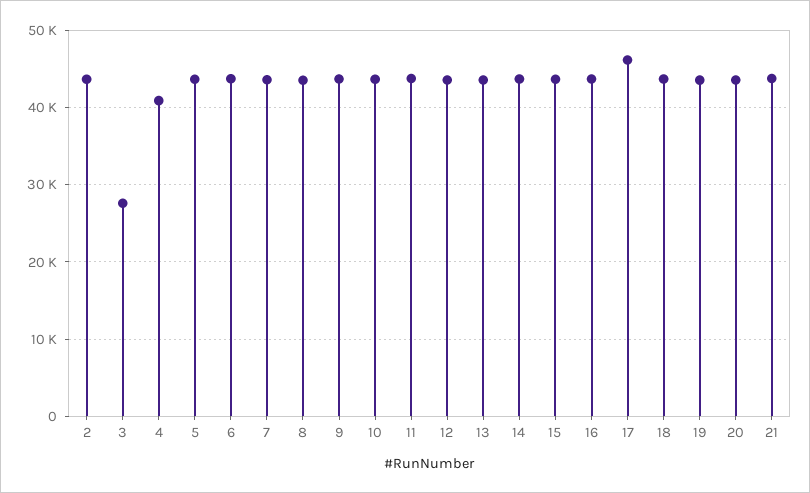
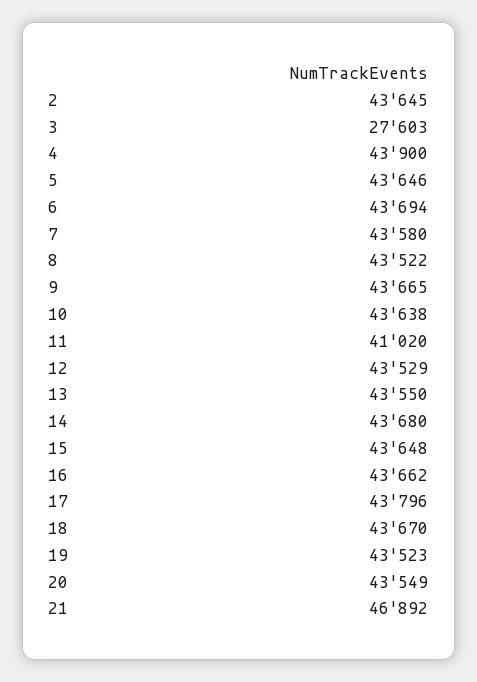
  {
    "2": 43645,
    "3": 27603,
-   "4": 41000,
+   "4": 43900,
    "5": 43646,
    "6": 43694,
    "7": 43580,
    "8": 43522,
    "9": 43665,
    "10": 43638,
-   "11": 44000,
+   "11": 41020,
    "12": 43529,
    "13": 43550,
    "14": 43680,
    "15": 43648,
    "16": 43662,
-   "17": 46000,
+   "17": 43796,
    "18": 43670,
    "19": 43523,
    "20": 43549,
-   "21": 44000
+   "21": 46892
  }

